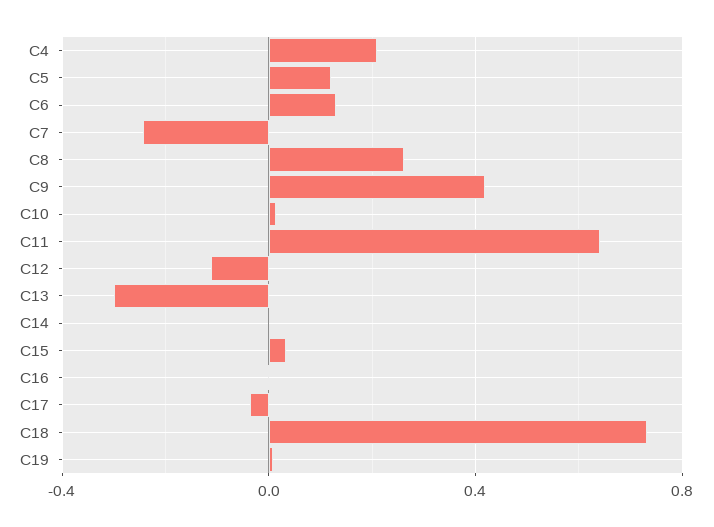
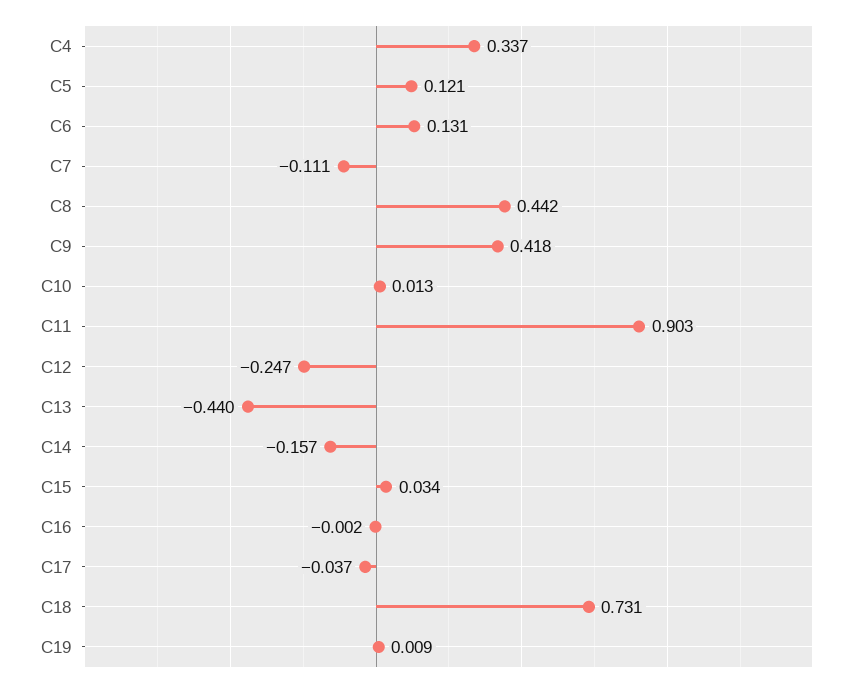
  {
-   "C4": 0.2,
+   "C4": 0.337,
    "C5": 0.121,
    "C6": 0.131,
-   "C7": -0.25,
+   "C7": -0.111,
-   "C8": 0.25,
+   "C8": 0.442,
    "C9": 0.418,
    "C10": 0.013,
-   "C11": 0.65,
+   "C11": 0.903,
-   "C12": -0.1,
+   "C12": -0.247,
-   "C13": -0.3,
+   "C13": -0.44,
-   "C14": 0,
+   "C14": -0.157,
    "C15": 0.034,
    "C16": -0.002,
    "C17": -0.037,
    "C18": 0.731,
    "C19": 0.009
  }

